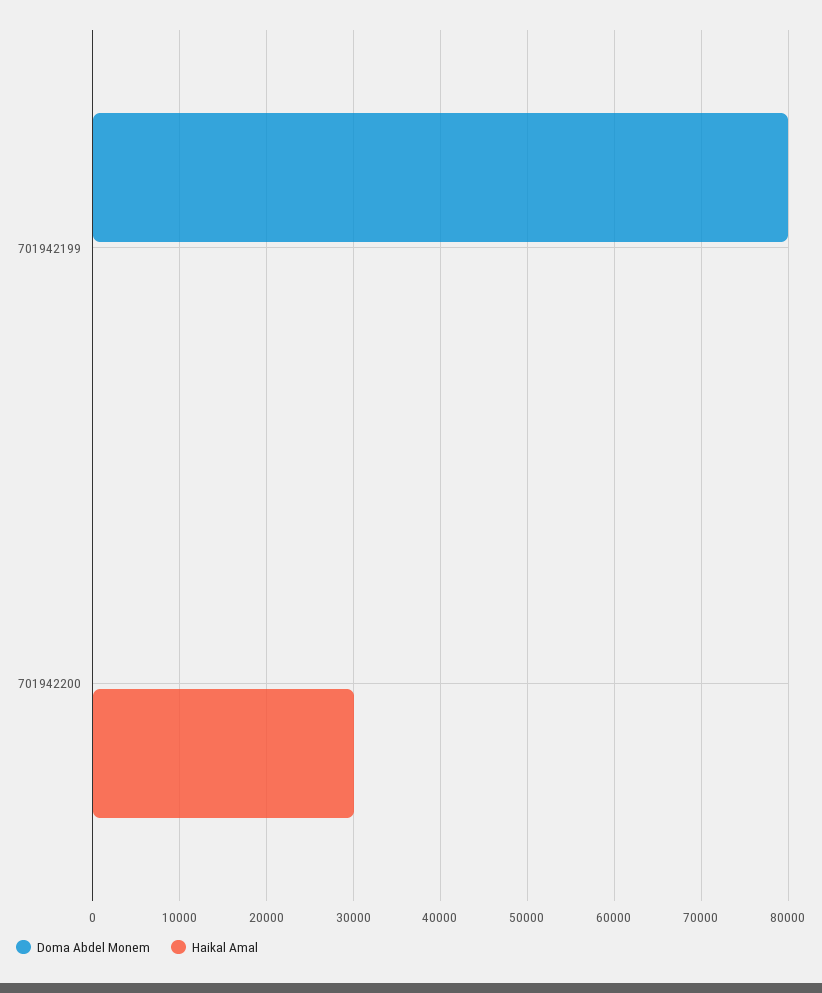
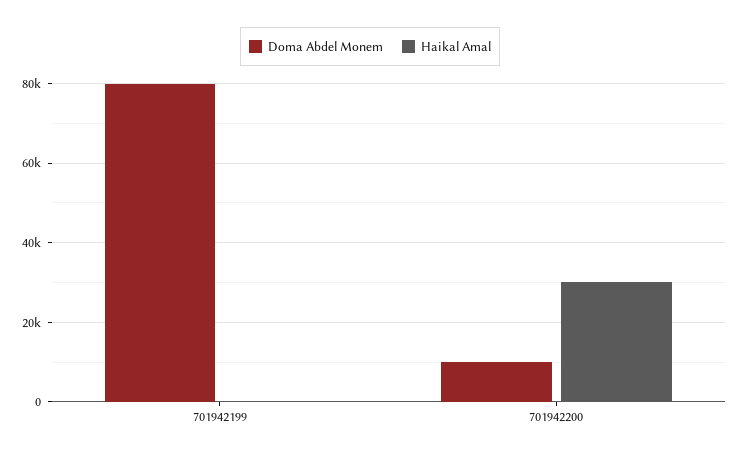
  {
    "Doma Abdel Monem": {
      "701942199": 80000,
-     "701942200": 0
+     "701942200": 10000
    },
    "Haikal Amal": {
      "701942199": 0,
      "701942200": 30000
    }
  }

